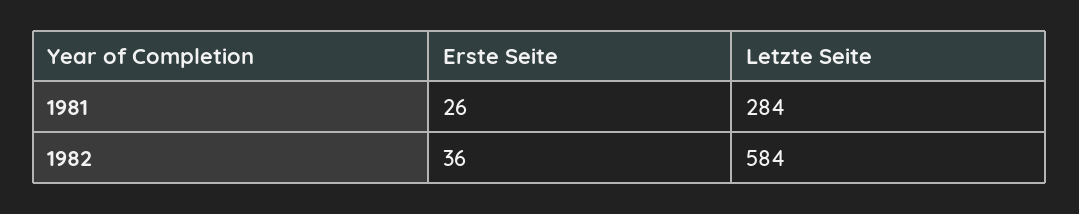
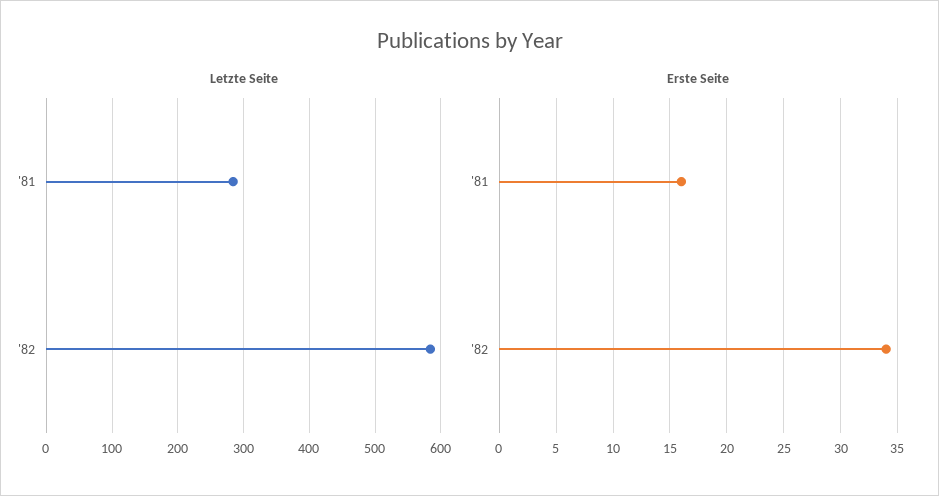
  {
    "Erste Seite": {
-     "1981": 26,
+     "1981": 16,
-     "1982": 36
+     "1982": 34
    },
    "Letzte Seite": {
      "1981": 284,
      "1982": 584
    }
  }

